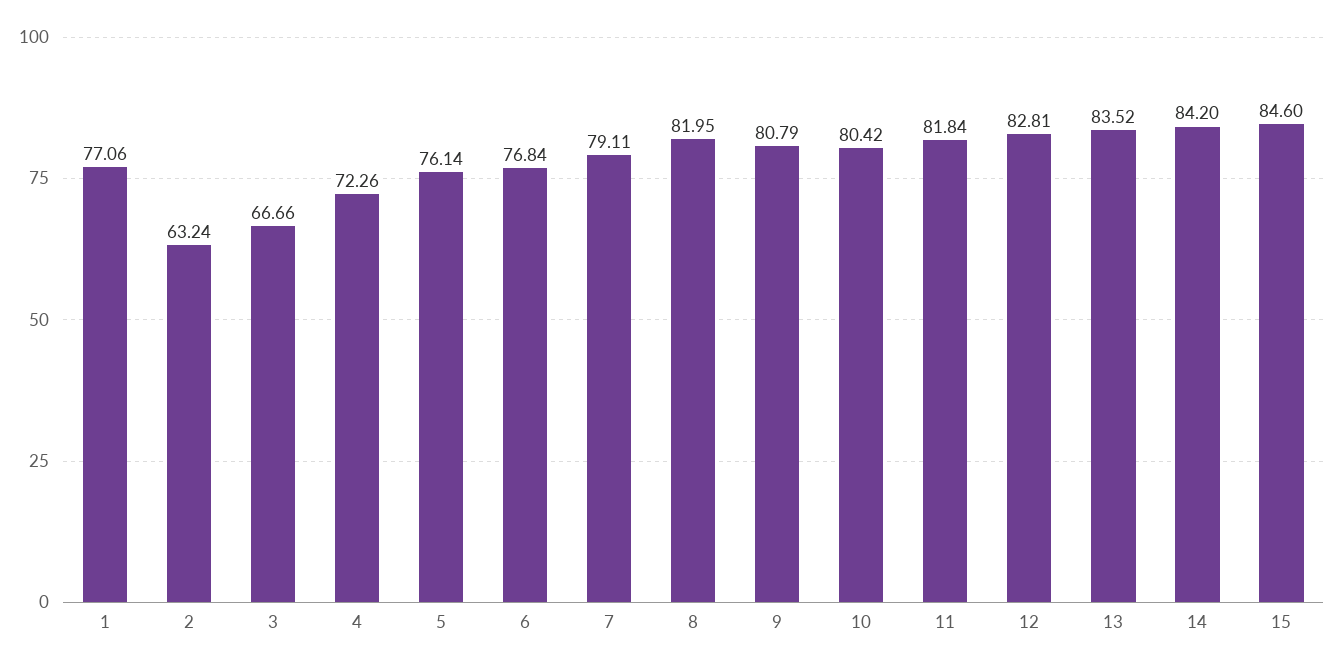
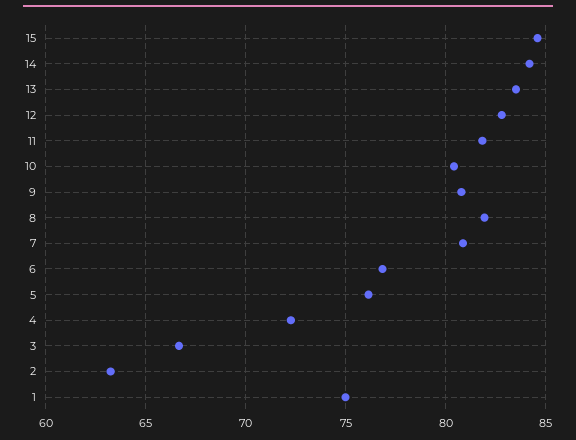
  {
-   "1": 77.06,
+   "1": 75,
    "2": 63.24,
    "3": 66.66,
    "4": 72.26,
    "5": 76.14,
    "6": 76.84,
-   "7": 79.11,
+   "7": 81,
    "8": 81.95,
    "9": 80.79,
    "10": 80.42,
    "11": 81.84,
    "12": 82.81,
    "13": 83.52,
    "14": 84.2,
    "15": 84.6
  }

